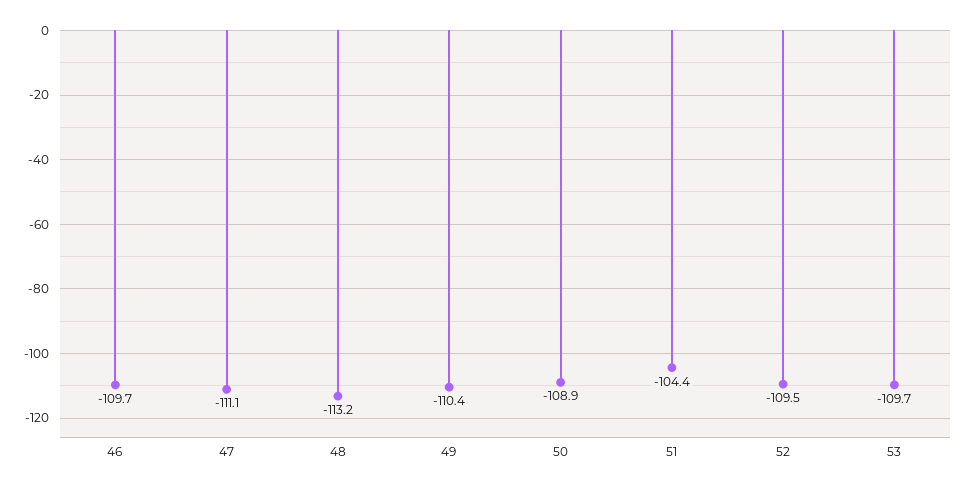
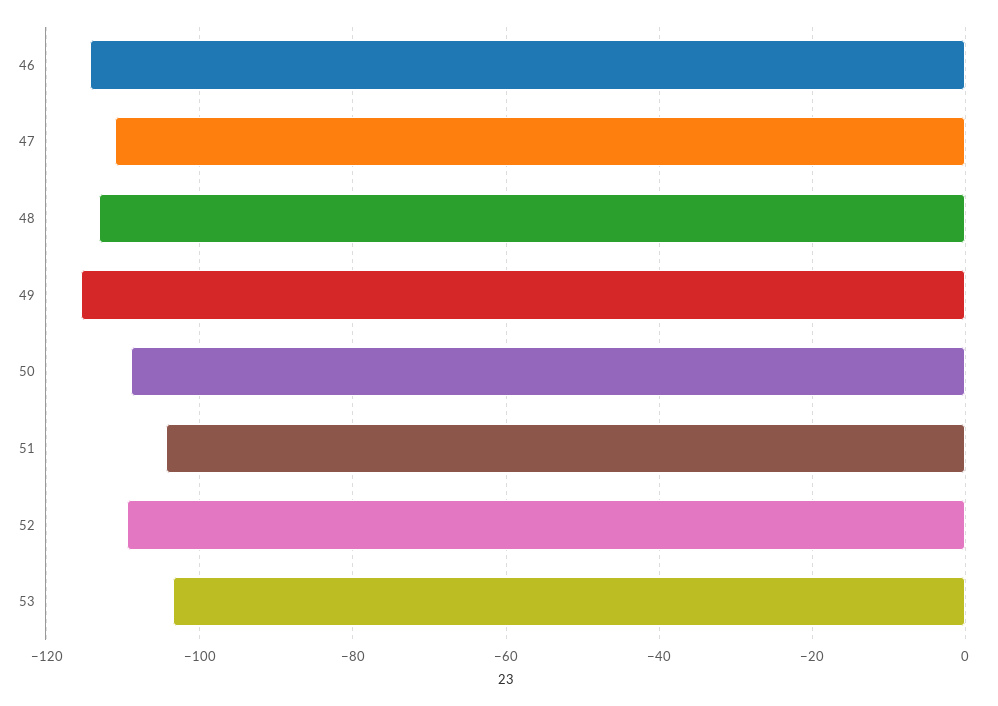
  {
-   "46": -109.7,
+   "46": -114,
    "47": -111.1,
    "48": -113.2,
-   "49": -110.4,
+   "49": -116,
    "50": -108.9,
    "51": -104.4,
    "52": -109.5,
-   "53": -109.7
+   "53": -104
  }

